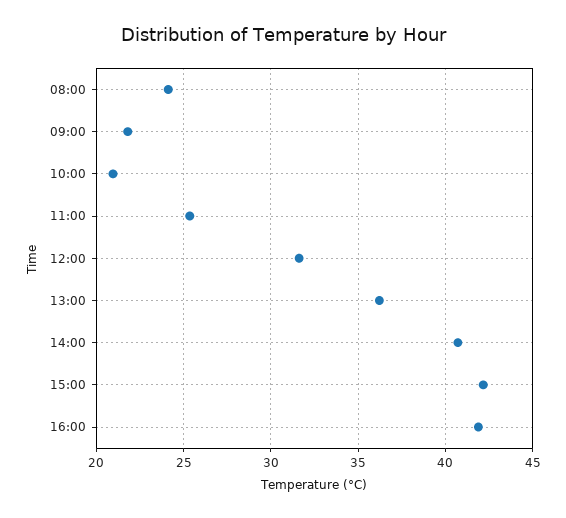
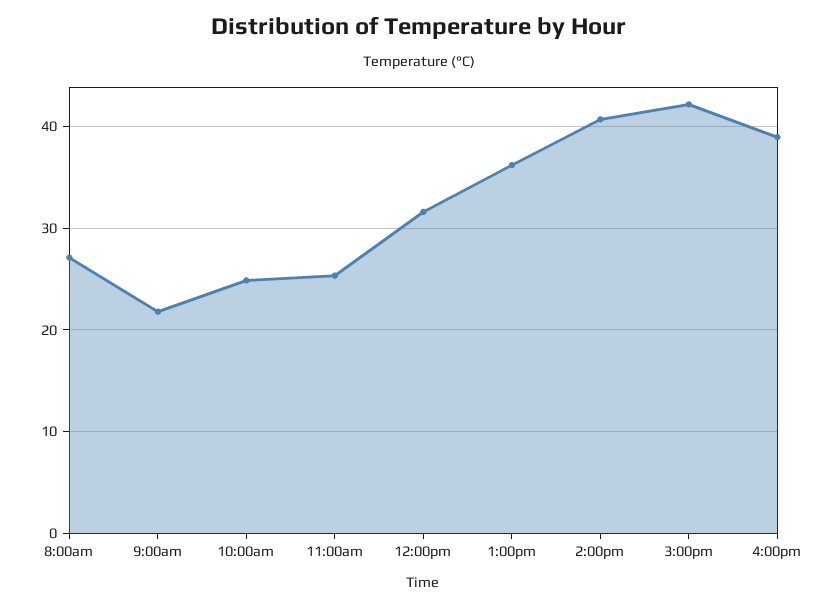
  {
-   "08:00": 24,
+   "08:00": 27,
    "09:00": 22,
-   "10:00": 21,
+   "10:00": 25,
    "11:00": 25.5,
    "12:00": 31.5,
    "13:00": 36,
    "14:00": 40.5,
    "15:00": 42,
-   "16:00": 42
+   "16:00": 39
  }

